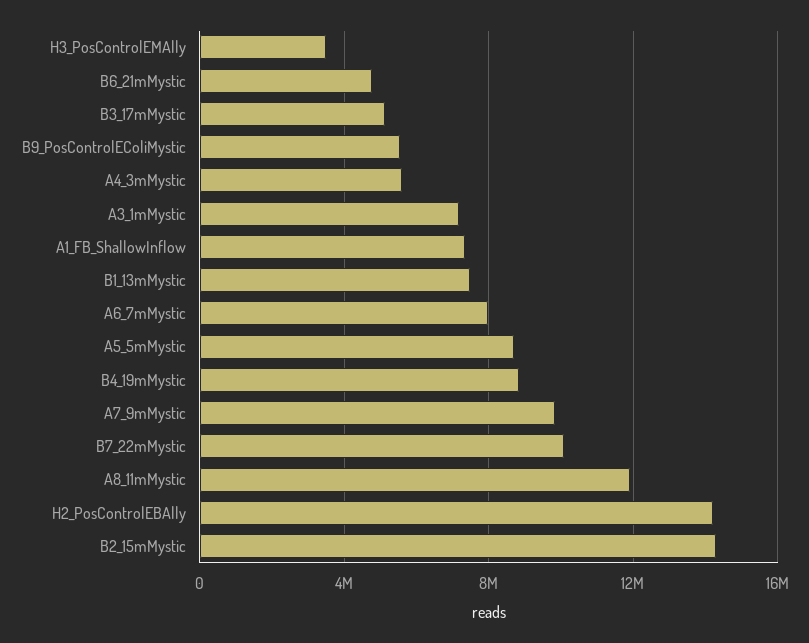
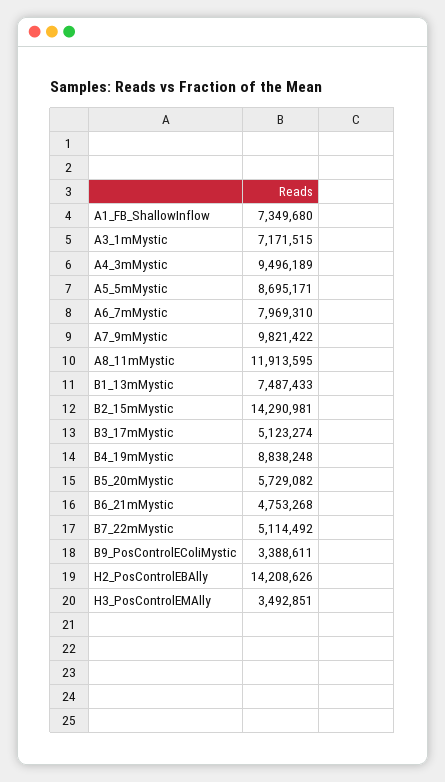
  {
    "H3_PosControlEMAlly": 3492851,
    "B6_21mMystic": 4753268,
    "B3_17mMystic": 5123274,
-   "B9_PosControlEColiMystic": 5500000,
+   "B9_PosControlEColiMystic": 3388611,
-   "A4_3mMystic": 5500000,
+   "A4_3mMystic": 9496189,
    "A3_1mMystic": 7171515,
    "A1_FB_ShallowInflow": 7349680,
    "B1_13mMystic": 7487433,
    "A6_7mMystic": 7969310,
    "A5_5mMystic": 8695171,
    "B4_19mMystic": 8838248,
    "A7_9mMystic": 9821422,
-   "B7_22mMystic": 10000000,
+   "B7_22mMystic": 5114492,
    "A8_11mMystic": 11913595,
    "H2_PosControlEBAlly": 14208626,
-   "B2_15mMystic": 14290981
+   "B2_15mMystic": 14290981,
+   "B5_20mMystic": 5729082
  }

